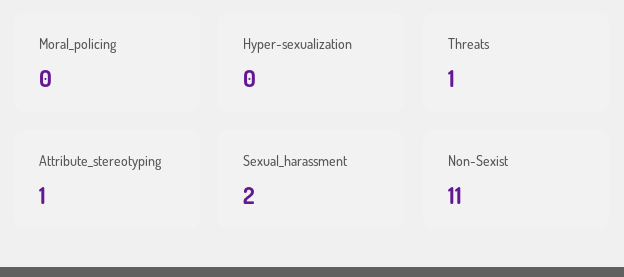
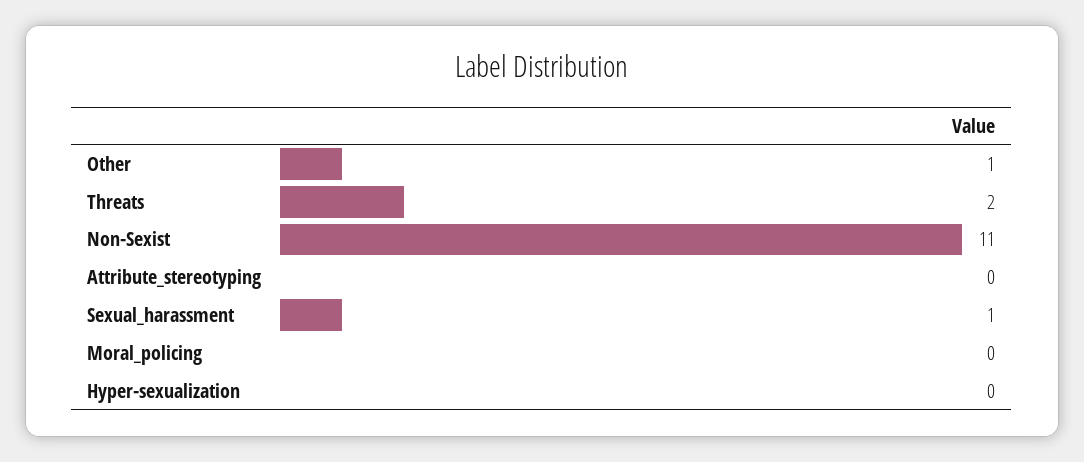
  {
    "Moral_policing": 0,
    "Hyper-sexualization": 0,
-   "Threats": 1,
+   "Threats": 2,
-   "Attribute_stereotyping": 1,
+   "Attribute_stereotyping": 0,
-   "Sexual_harassment": 2,
+   "Sexual_harassment": 1,
-   "Non-Sexist": 11
+   "Non-Sexist": 11,
+   "Other": 1
  }

